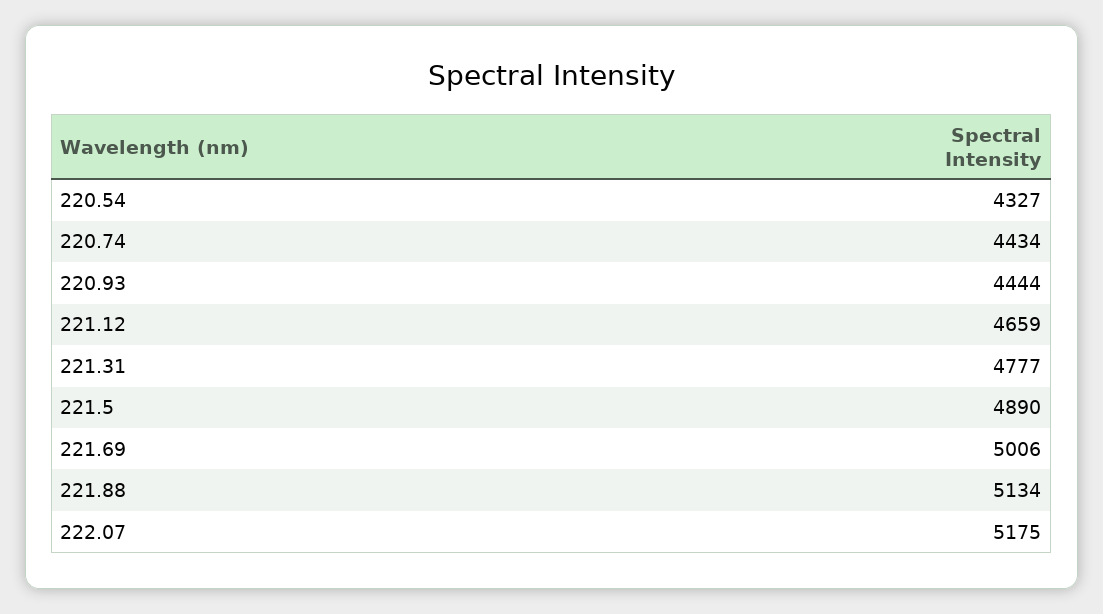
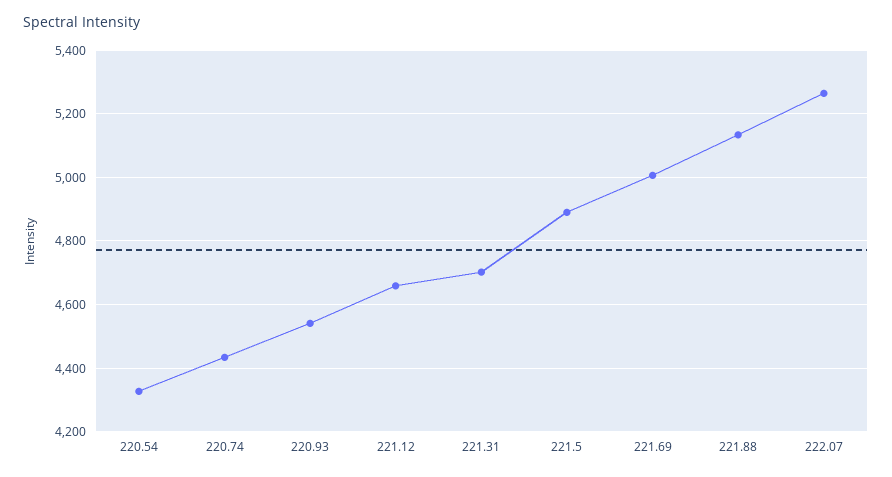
  {
    "220.54": 4327,
    "220.74": 4434,
-   "220.93": 4444,
+   "220.93": 4540,
    "221.12": 4659,
-   "221.31": 4777,
+   "221.31": 4700,
    "221.5": 4890,
    "221.69": 5006,
    "221.88": 5134,
-   "222.07": 5175
+   "222.07": 5260
  }

